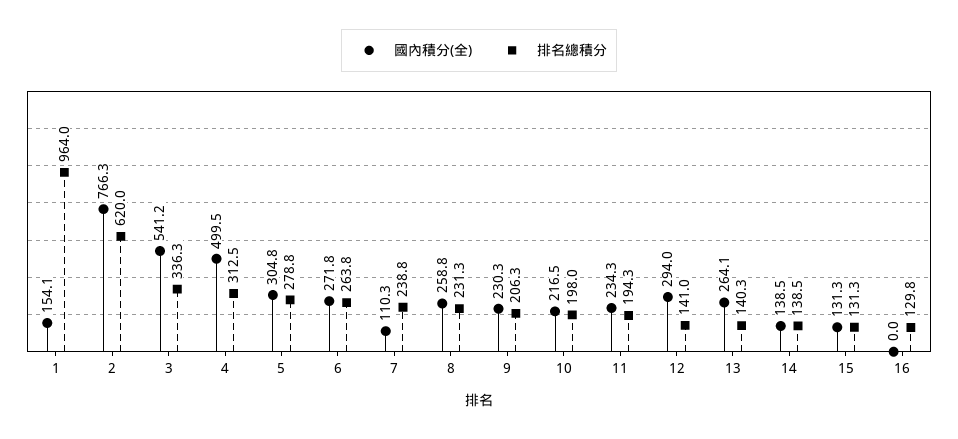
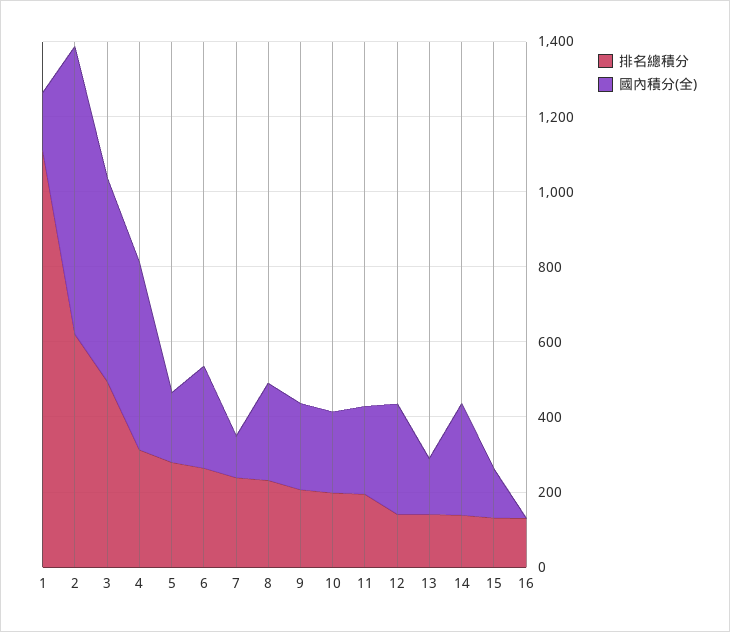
  {
    "國內積分(全)": {
      "1": 154.1,
      "2": 766.3,
      "3": 541.2,
      "4": 499.5,
-     "5": 304.8,
+     "5": 200,
      "6": 271.8,
      "7": 110.3,
      "8": 258.8,
      "9": 230.3,
      "10": 216.5,
      "11": 234.3,
      "12": 294,
-     "13": 264.1,
+     "13": 150,
-     "14": 138.5,
+     "14": 300,
      "15": 131.3,
      "16": 0
    },
    "排名總積分": {
-     "1": 964,
+     "1": 1100,
      "2": 620,
-     "3": 336.3,
+     "3": 500,
      "4": 312.5,
      "5": 278.8,
      "6": 263.8,
      "7": 238.8,
      "8": 231.3,
      "9": 206.3,
      "10": 198,
      "11": 194.3,
      "12": 141,
      "13": 140.3,
      "14": 138.5,
      "15": 131.3,
      "16": 129.8
    }
  }

